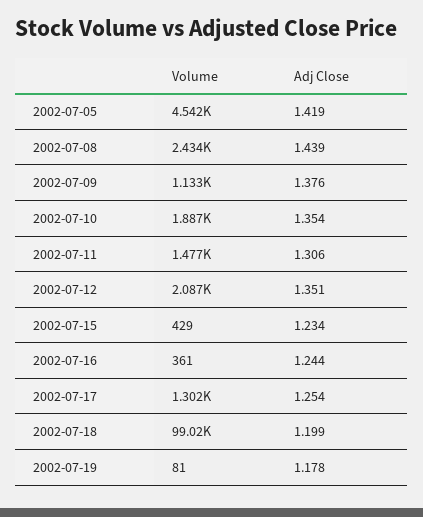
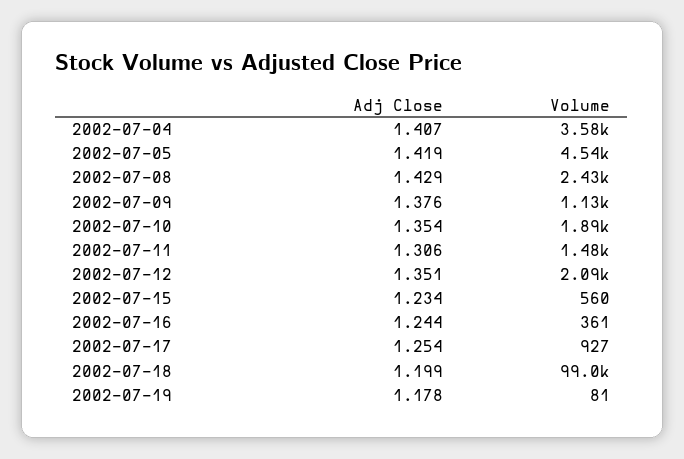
  {
    "Volume": {
      "2002-07-05": 4542,
      "2002-07-08": 2434,
      "2002-07-09": 1133,
      "2002-07-10": 1887,
      "2002-07-11": 1477,
      "2002-07-12": 2087,
-     "2002-07-15": 429,
+     "2002-07-15": 560,
      "2002-07-16": 361,
-     "2002-07-17": 1302,
+     "2002-07-17": 927,
      "2002-07-18": 99020,
-     "2002-07-19": 81
+     "2002-07-19": 81,
+     "2002-07-04": 3580
    },
    "Adj Close": {
      "2002-07-05": 1.419,
-     "2002-07-08": 1.439,
+     "2002-07-08": 1.429,
      "2002-07-09": 1.376,
      "2002-07-10": 1.354,
      "2002-07-11": 1.306,
      "2002-07-12": 1.351,
      "2002-07-15": 1.234,
      "2002-07-16": 1.244,
      "2002-07-17": 1.254,
      "2002-07-18": 1.199,
-     "2002-07-19": 1.178
+     "2002-07-19": 1.178,
+     "2002-07-04": 1.407
    }
  }

